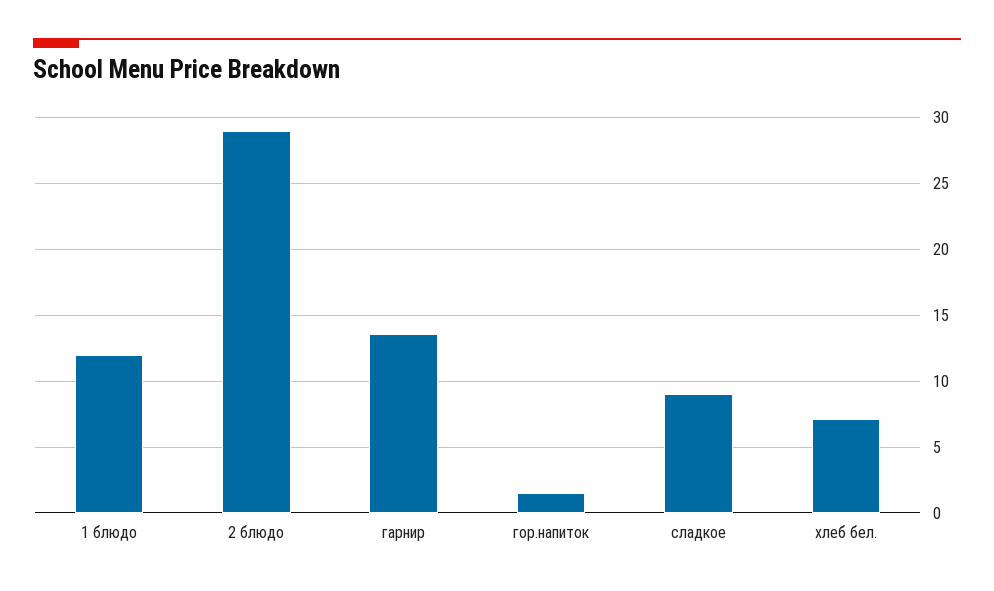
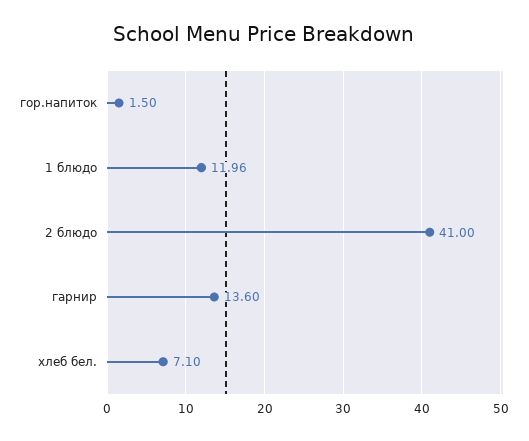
  {
    "1 блюдо": 11.96,
-   "2 блюдо": 29,
+   "2 блюдо": 41,
    "гарнир": 13.6,
    "гор.напиток": 1.5,
-   "сладкое": 9,
    "хлеб бел.": 7.1
  }

